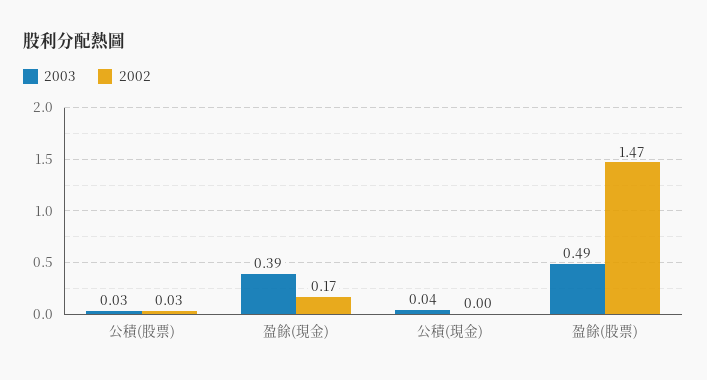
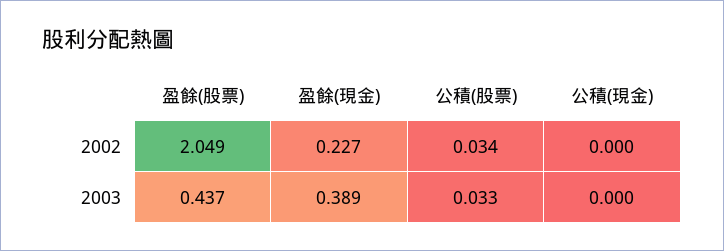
  {
    "2003": {
      "公積(股票)": 0.033,
      "盈餘(現金)": 0.389,
-     "公積(現金)": 0.04,
+     "公積(現金)": 0,
-     "盈餘(股票)": 0.49
+     "盈餘(股票)": 0.437
    },
    "2002": {
      "公積(股票)": 0.034,
-     "盈餘(現金)": 0.17,
+     "盈餘(現金)": 0.227,
      "公積(現金)": 0,
-     "盈餘(股票)": 1.47
+     "盈餘(股票)": 2.049
    }
  }

